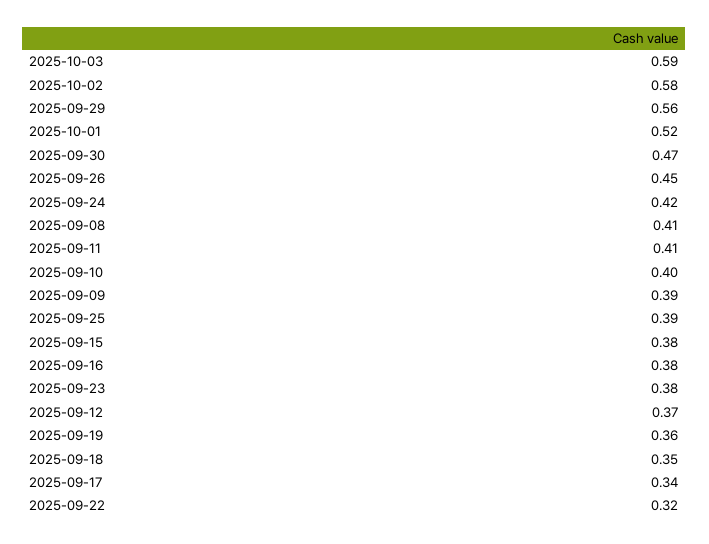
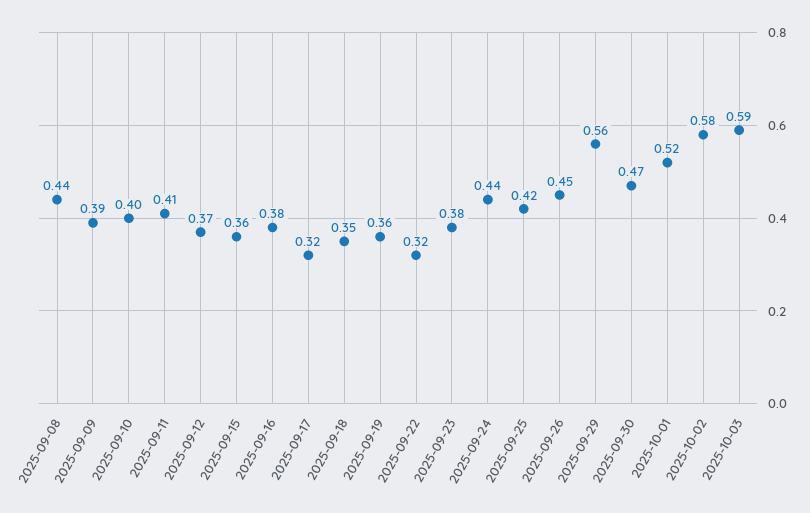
  {
    "2025-10-03": 0.59,
    "2025-10-02": 0.58,
    "2025-09-29": 0.56,
    "2025-10-01": 0.52,
    "2025-09-30": 0.47,
    "2025-09-26": 0.45,
-   "2025-09-24": 0.42,
+   "2025-09-24": 0.44,
-   "2025-09-08": 0.41,
+   "2025-09-08": 0.44,
    "2025-09-11": 0.41,
    "2025-09-10": 0.4,
    "2025-09-09": 0.39,
-   "2025-09-25": 0.39,
+   "2025-09-25": 0.42,
-   "2025-09-15": 0.38,
+   "2025-09-15": 0.36,
    "2025-09-16": 0.38,
    "2025-09-23": 0.38,
    "2025-09-12": 0.37,
    "2025-09-19": 0.36,
    "2025-09-18": 0.35,
-   "2025-09-17": 0.34,
+   "2025-09-17": 0.32,
    "2025-09-22": 0.32
  }

